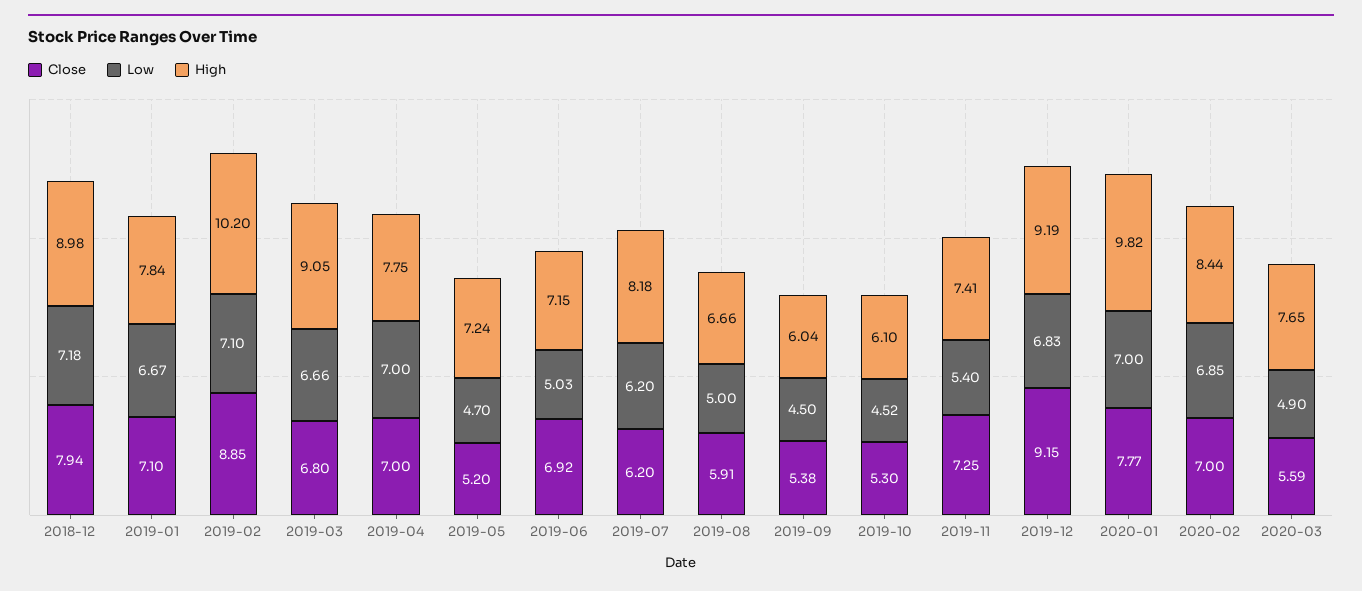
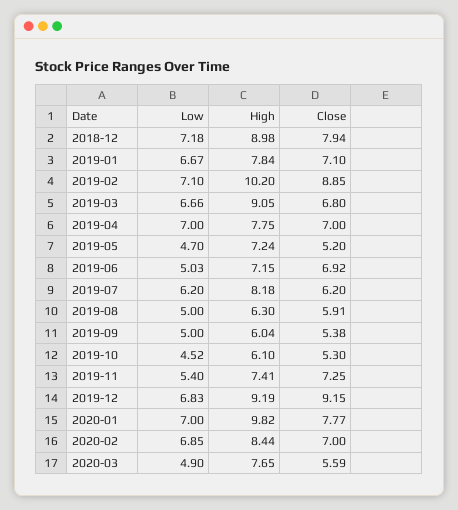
  {
    "Close": {
      "2018-12": 7.94,
      "2019-01": 7.1,
      "2019-02": 8.85,
      "2019-03": 6.8,
      "2019-04": 7,
      "2019-05": 5.2,
      "2019-06": 6.92,
      "2019-07": 6.2,
      "2019-08": 5.91,
      "2019-09": 5.38,
      "2019-10": 5.3,
      "2019-11": 7.25,
      "2019-12": 9.15,
      "2020-01": 7.77,
      "2020-02": 7,
      "2020-03": 5.59
    },
    "Low": {
      "2018-12": 7.18,
      "2019-01": 6.67,
      "2019-02": 7.1,
      "2019-03": 6.66,
      "2019-04": 7,
      "2019-05": 4.7,
      "2019-06": 5.03,
      "2019-07": 6.2,
      "2019-08": 5,
-     "2019-09": 4.5,
+     "2019-09": 5,
      "2019-10": 4.52,
      "2019-11": 5.4,
      "2019-12": 6.83,
      "2020-01": 7,
      "2020-02": 6.85,
      "2020-03": 4.9
    },
    "High": {
      "2018-12": 8.98,
      "2019-01": 7.84,
      "2019-02": 10.2,
      "2019-03": 9.05,
      "2019-04": 7.75,
      "2019-05": 7.24,
      "2019-06": 7.15,
      "2019-07": 8.18,
-     "2019-08": 6.66,
+     "2019-08": 6.3,
      "2019-09": 6.04,
      "2019-10": 6.1,
      "2019-11": 7.41,
      "2019-12": 9.19,
      "2020-01": 9.82,
      "2020-02": 8.44,
      "2020-03": 7.65
    }
  }

